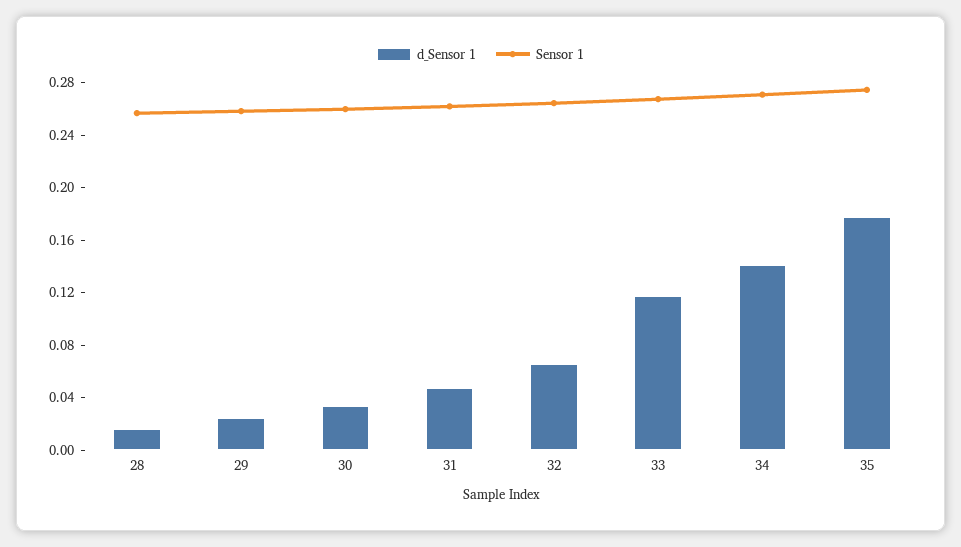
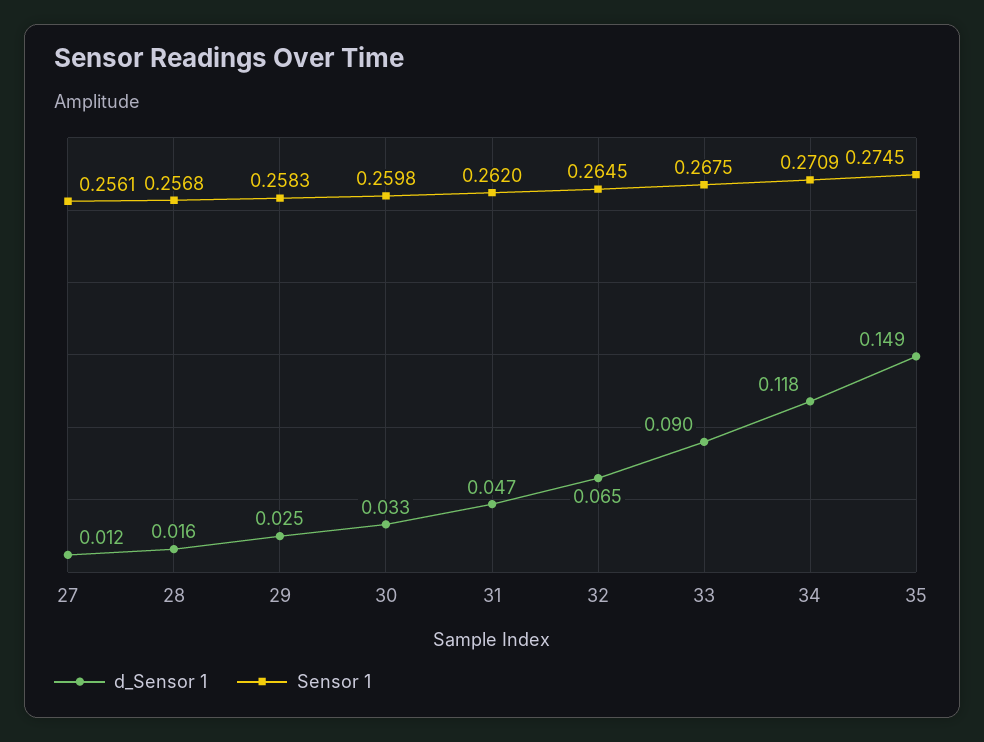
  {
    "d_Sensor 1": {
      "28": 0.016,
      "29": 0.025,
      "30": 0.033,
      "31": 0.047,
      "32": 0.065,
-     "33": 0.12,
+     "33": 0.09,
-     "34": 0.14,
+     "34": 0.118,
-     "35": 0.18
+     "35": 0.149,
+     "27": 0.012
    },
    "Sensor 1": {
      "28": 0.2568,
      "29": 0.2583,
      "30": 0.2598,
      "31": 0.262,
      "32": 0.2645,
      "33": 0.2675,
      "34": 0.2709,
-     "35": 0.2745
+     "35": 0.2745,
+     "27": 0.2561
    }
  }

